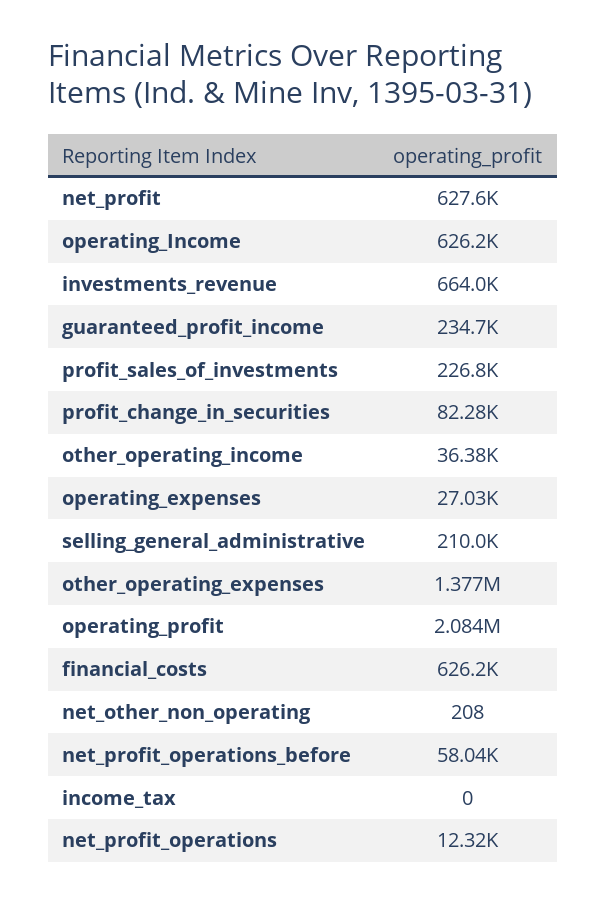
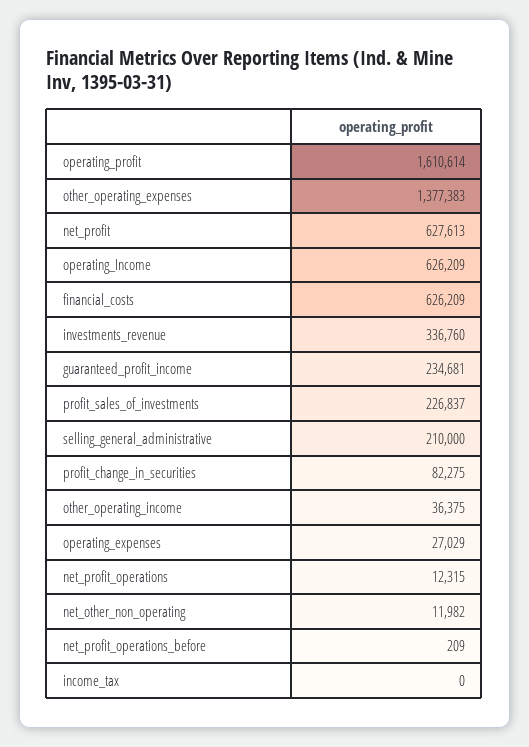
  {
    "net_profit": 627613,
    "operating_Income": 626209,
-   "investments_revenue": 664000,
+   "investments_revenue": 336760,
    "guaranteed_profit_income": 234681,
    "profit_sales_of_investments": 226837,
    "profit_change_in_securities": 82275,
    "other_operating_income": 36375,
    "operating_expenses": 27029,
    "selling_general_administrative": 210000,
    "other_operating_expenses": 1377383,
-   "operating_profit": 2084000,
+   "operating_profit": 1610614,
    "financial_costs": 626209,
-   "net_other_non_operating": 208,
+   "net_other_non_operating": 11982,
-   "net_profit_operations_before": 58040,
+   "net_profit_operations_before": 209,
    "income_tax": 0,
    "net_profit_operations": 12315
  }

